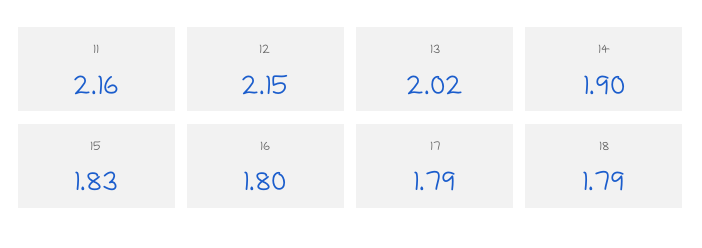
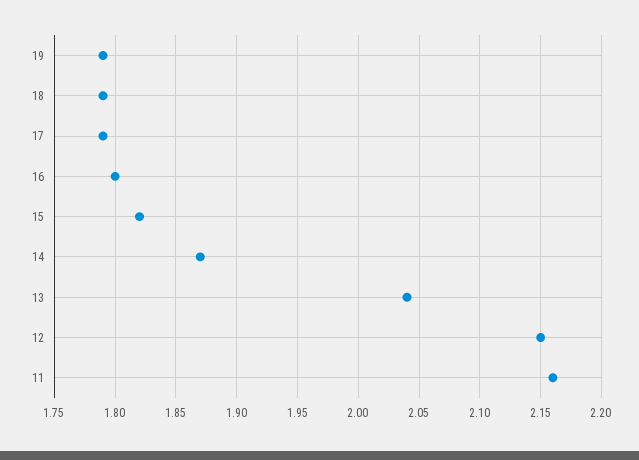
  {
    "11": 2.16,
    "12": 2.15,
-   "13": 2.02,
+   "13": 2.04,
-   "14": 1.9,
+   "14": 1.87,
-   "15": 1.83,
+   "15": 1.82,
    "16": 1.8,
    "17": 1.79,
-   "18": 1.79
+   "18": 1.79,
+   "19": 1.79
  }

